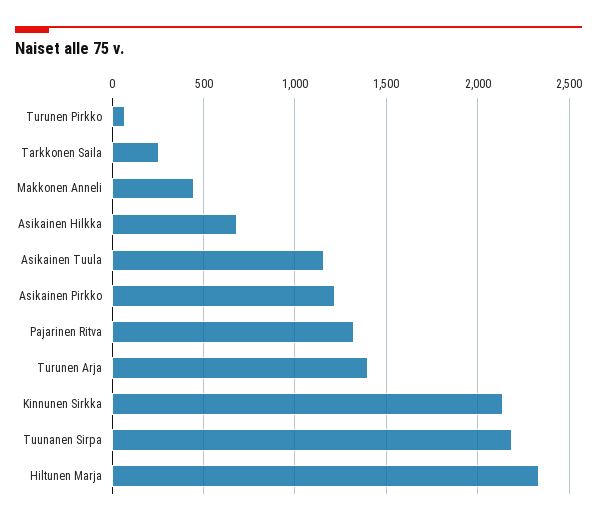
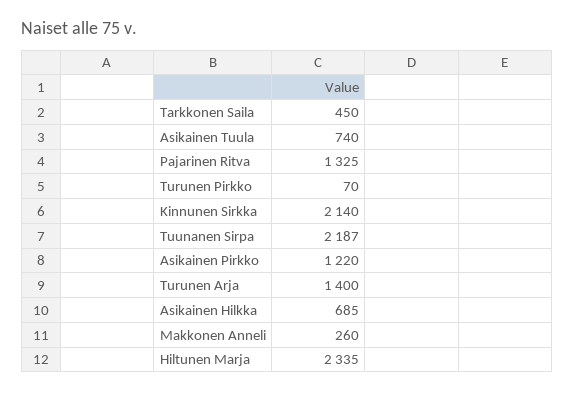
  {
    "Turunen Pirkko": 70,
-   "Tarkkonen Saila": 250,
+   "Tarkkonen Saila": 450,
-   "Makkonen Anneli": 450,
+   "Makkonen Anneli": 260,
    "Asikainen Hilkka": 685,
-   "Asikainen Tuula": 1150,
+   "Asikainen Tuula": 740,
    "Asikainen Pirkko": 1220,
    "Pajarinen Ritva": 1325,
    "Turunen Arja": 1400,
    "Kinnunen Sirkka": 2140,
    "Tuunanen Sirpa": 2187,
    "Hiltunen Marja": 2335
  }

